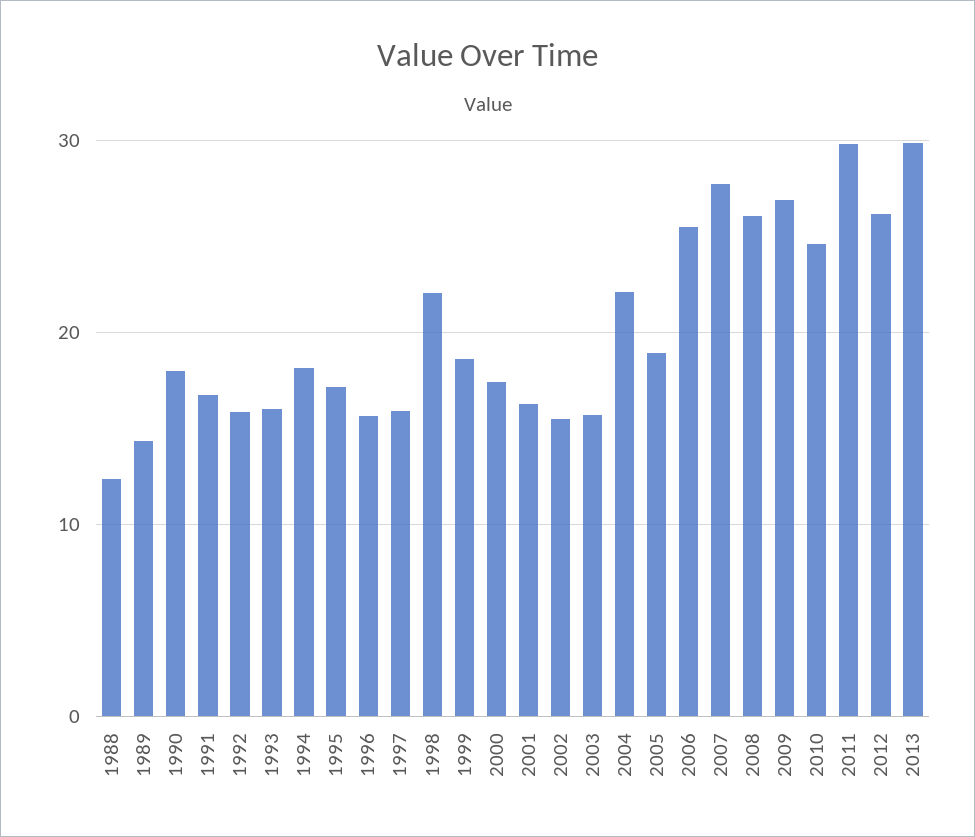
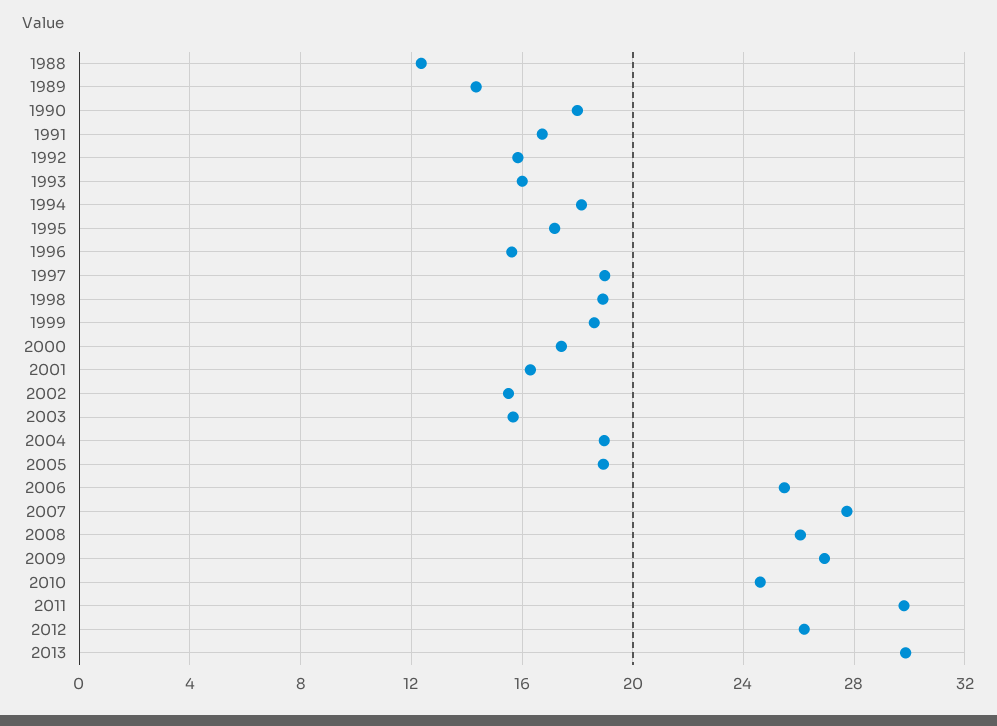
  {
    "1988": 12.5,
    "1989": 14.5,
    "1990": 18,
    "1991": 16.5,
    "1992": 16,
    "1993": 16,
    "1994": 18,
    "1995": 17,
    "1996": 15.5,
-   "1997": 16,
+   "1997": 19,
-   "1998": 22,
+   "1998": 19,
    "1999": 18.5,
    "2000": 17.5,
    "2001": 16.5,
    "2002": 15.5,
    "2003": 15.5,
-   "2004": 22,
+   "2004": 19,
    "2005": 19,
    "2006": 25.5,
    "2007": 27.5,
    "2008": 26,
    "2009": 27,
    "2010": 24.5,
    "2011": 30,
    "2012": 26,
    "2013": 30
  }

